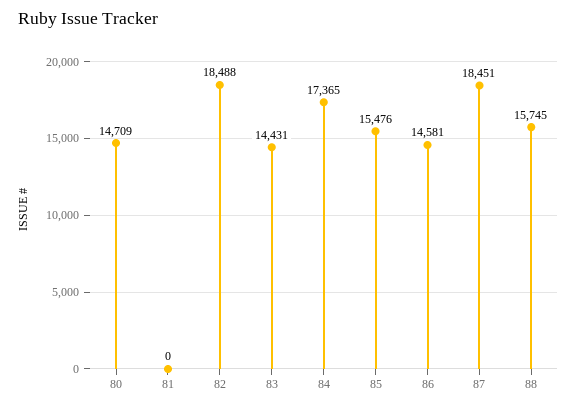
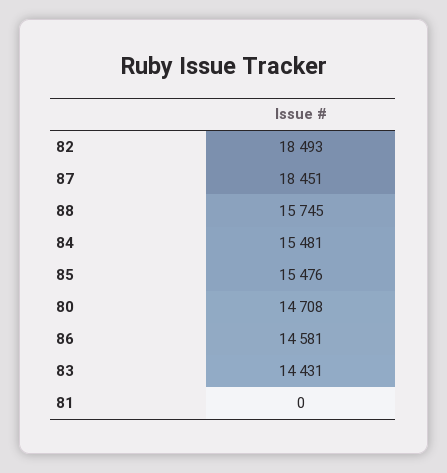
  {
-   "80": 14709,
+   "80": 14708,
    "81": 0,
-   "82": 18488,
+   "82": 18493,
    "83": 14431,
-   "84": 17365,
+   "84": 15481,
    "85": 15476,
    "86": 14581,
    "87": 18451,
    "88": 15745
  }

